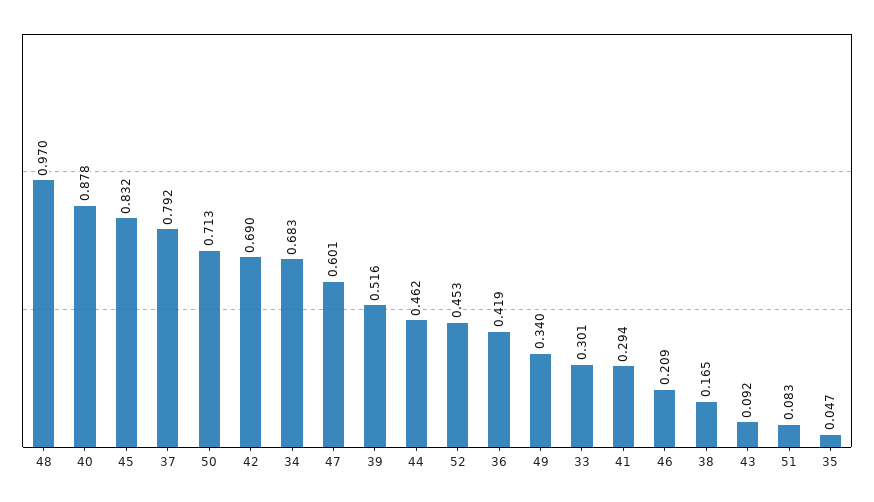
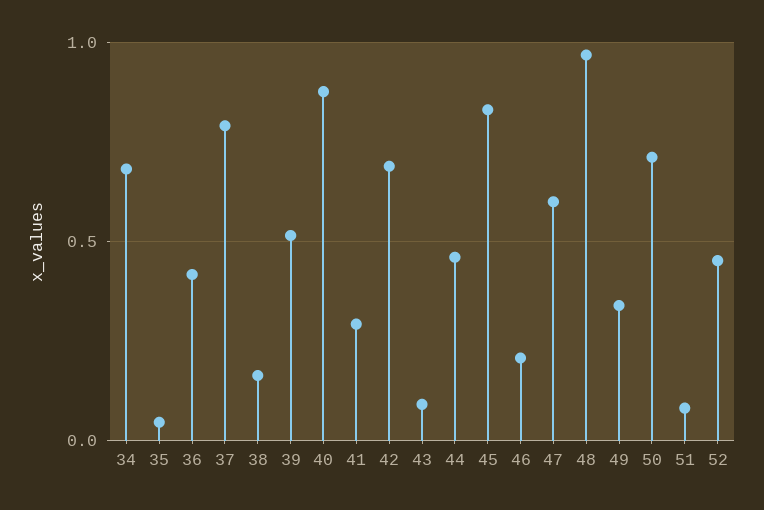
  {
    "48": 0.97,
    "40": 0.878,
    "45": 0.832,
    "37": 0.792,
    "50": 0.713,
    "42": 0.69,
    "34": 0.683,
    "47": 0.601,
    "39": 0.516,
    "44": 0.462,
    "52": 0.453,
    "36": 0.419,
    "49": 0.34,
-   "33": 0.301,
    "41": 0.294,
    "46": 0.209,
    "38": 0.165,
    "43": 0.092,
    "51": 0.083,
    "35": 0.047
  }

